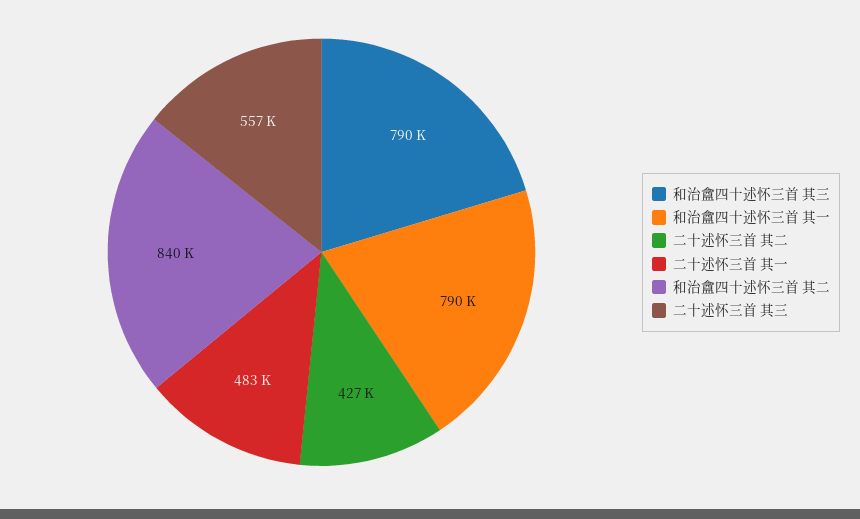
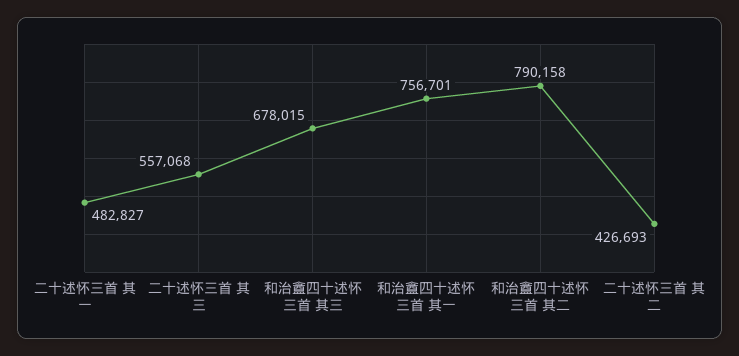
  {
-   "和治盦四十述怀三首 其三": 790000,
+   "和治盦四十述怀三首 其三": 678015,
-   "和治盦四十述怀三首 其一": 790000,
+   "和治盦四十述怀三首 其一": 756701,
    "二十述怀三首 其二": 426693,
    "二十述怀三首 其一": 482827,
-   "和治盦四十述怀三首 其二": 840000,
+   "和治盦四十述怀三首 其二": 790158,
    "二十述怀三首 其三": 557068
  }

